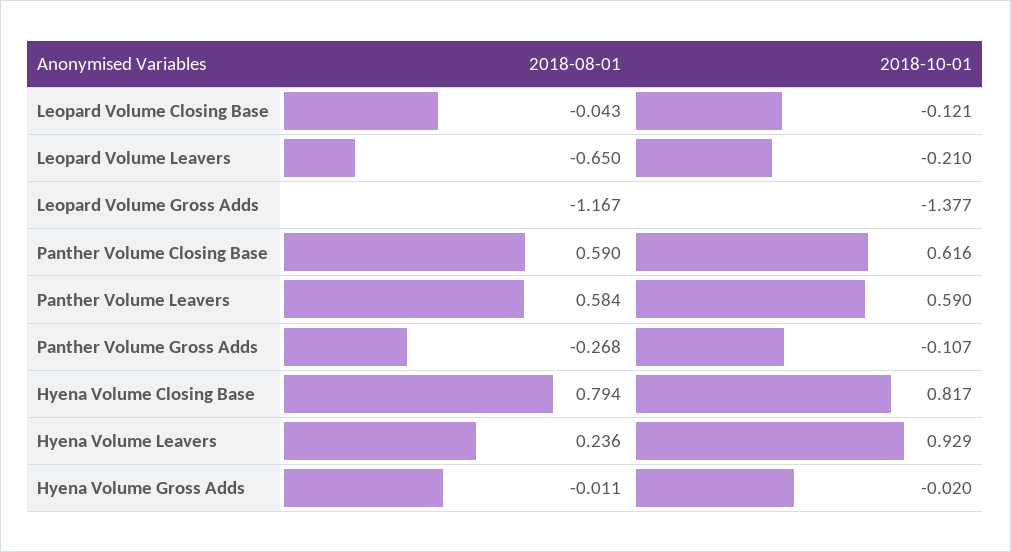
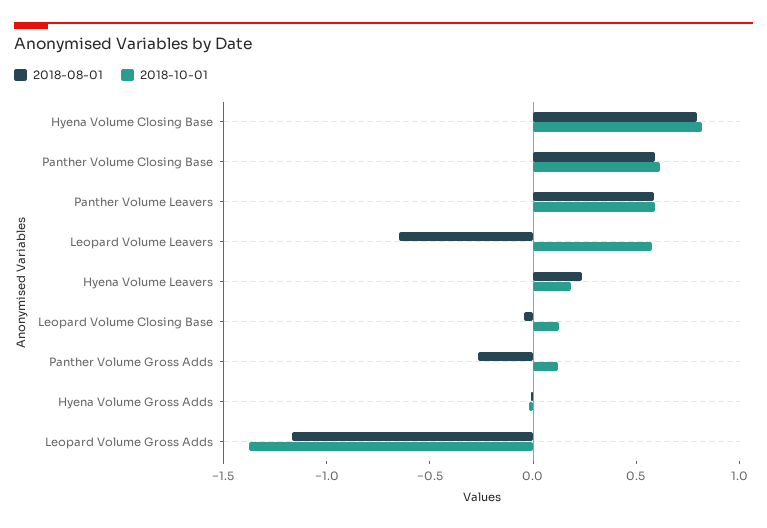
  {
    "2018-08-01": {
      "Leopard Volume Closing Base": -0.043,
      "Leopard Volume Leavers": -0.65,
      "Leopard Volume Gross Adds": -1.167,
      "Panther Volume Closing Base": 0.59,
      "Panther Volume Leavers": 0.584,
      "Panther Volume Gross Adds": -0.268,
      "Hyena Volume Closing Base": 0.794,
      "Hyena Volume Leavers": 0.236,
      "Hyena Volume Gross Adds": -0.011
    },
    "2018-10-01": {
-     "Leopard Volume Closing Base": -0.121,
+     "Leopard Volume Closing Base": 0.1,
-     "Leopard Volume Leavers": -0.21,
+     "Leopard Volume Leavers": 0.6,
      "Leopard Volume Gross Adds": -1.377,
      "Panther Volume Closing Base": 0.616,
      "Panther Volume Leavers": 0.59,
-     "Panther Volume Gross Adds": -0.107,
+     "Panther Volume Gross Adds": 0.1,
      "Hyena Volume Closing Base": 0.817,
-     "Hyena Volume Leavers": 0.929,
+     "Hyena Volume Leavers": 0.2,
      "Hyena Volume Gross Adds": -0.02
    }
  }

